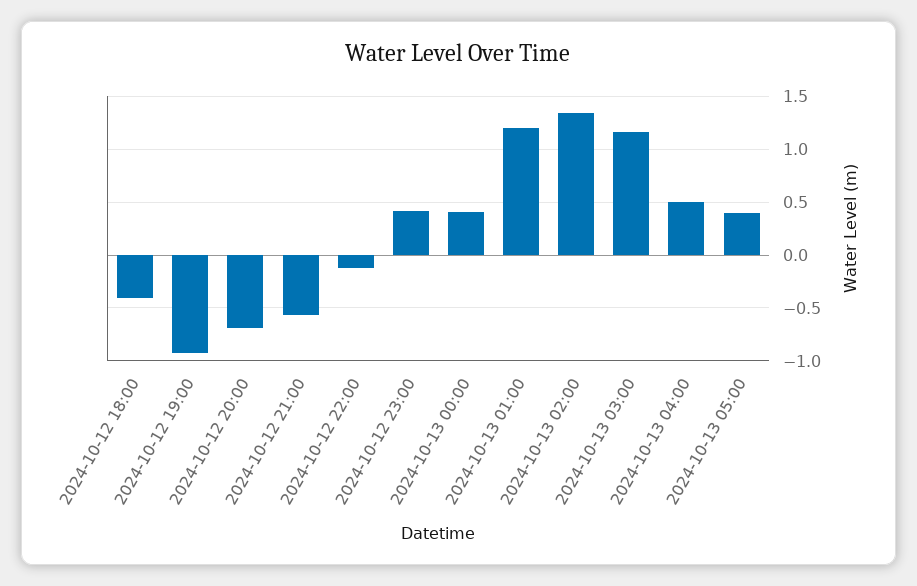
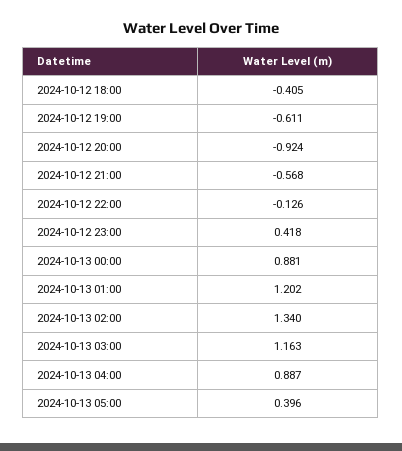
  {
    "2024-10-12 18:00": -0.405,
-   "2024-10-12 19:00": -0.9,
+   "2024-10-12 19:00": -0.611,
-   "2024-10-12 20:00": -0.7,
+   "2024-10-12 20:00": -0.924,
    "2024-10-12 21:00": -0.568,
    "2024-10-12 22:00": -0.126,
    "2024-10-12 23:00": 0.418,
-   "2024-10-13 00:00": 0.4,
+   "2024-10-13 00:00": 0.881,
    "2024-10-13 01:00": 1.202,
    "2024-10-13 02:00": 1.34,
    "2024-10-13 03:00": 1.163,
-   "2024-10-13 04:00": 0.5,
+   "2024-10-13 04:00": 0.887,
    "2024-10-13 05:00": 0.396
  }

